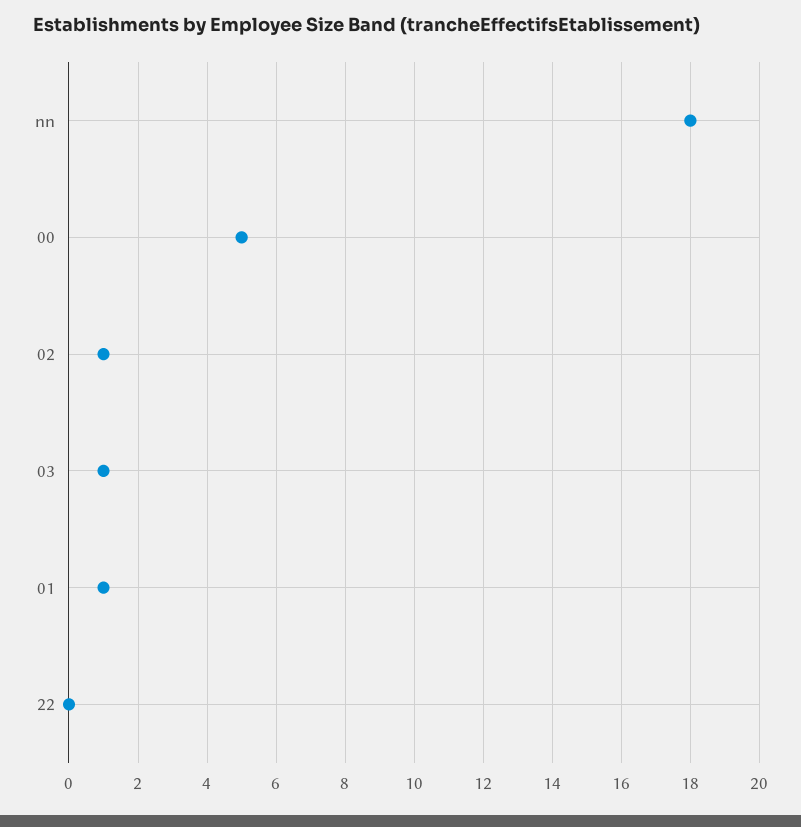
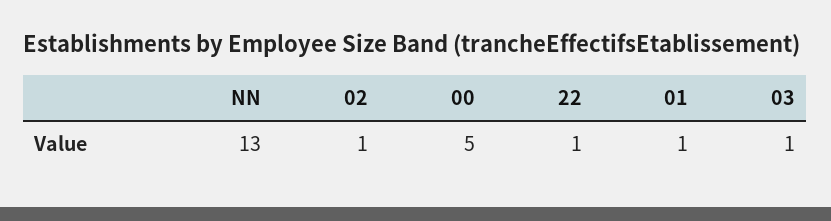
  {
-   "nn": 18,
+   "nn": 13,
    "00": 5,
    "02": 1,
    "03": 1,
    "01": 1,
-   "22": 0
+   "22": 1
  }

